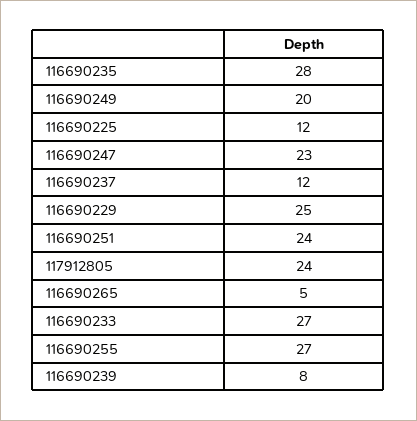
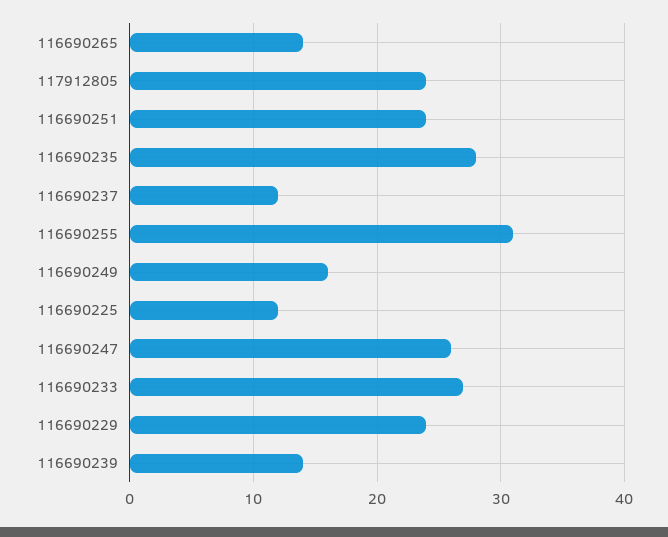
  {
    "116690235": 28,
-   "116690249": 20,
+   "116690249": 16,
    "116690225": 12,
-   "116690247": 23,
+   "116690247": 26,
    "116690237": 12,
-   "116690229": 25,
+   "116690229": 24,
    "116690251": 24,
    "117912805": 24,
-   "116690265": 5,
+   "116690265": 14,
    "116690233": 27,
-   "116690255": 27,
+   "116690255": 31,
-   "116690239": 8
+   "116690239": 14
  }

